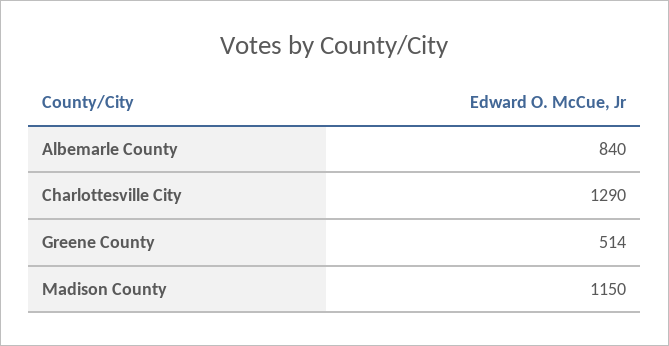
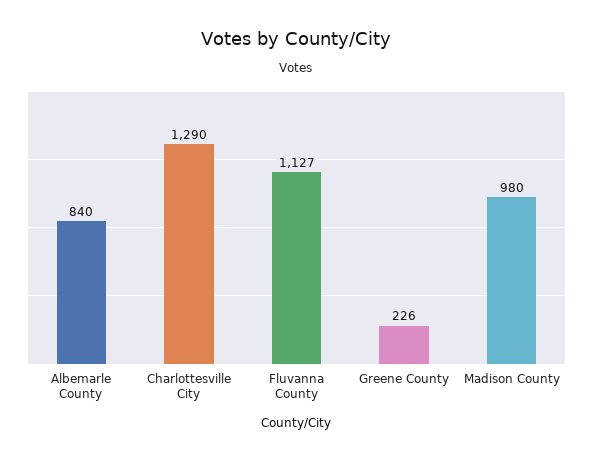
  {
    "Albemarle County": 840,
    "Charlottesville City": 1290,
-   "Greene County": 514,
+   "Greene County": 226,
-   "Madison County": 1150
+   "Madison County": 980,
+   "Fluvanna County": 1127
  }

